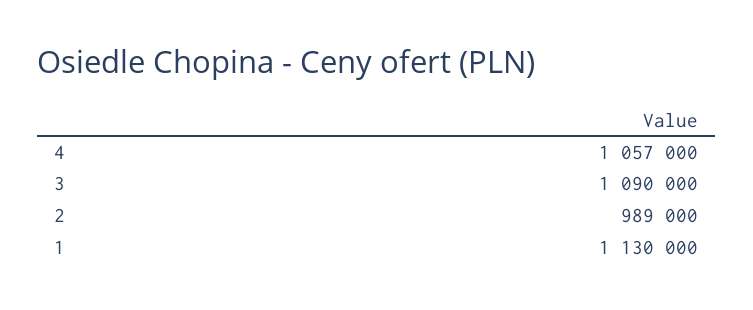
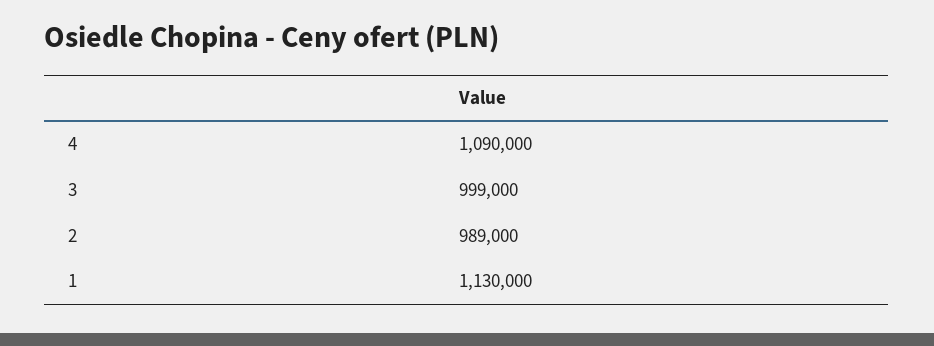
  {
-   "4": 1057000,
+   "4": 1090000,
-   "3": 1090000,
+   "3": 999000,
    "2": 989000,
    "1": 1130000
  }

